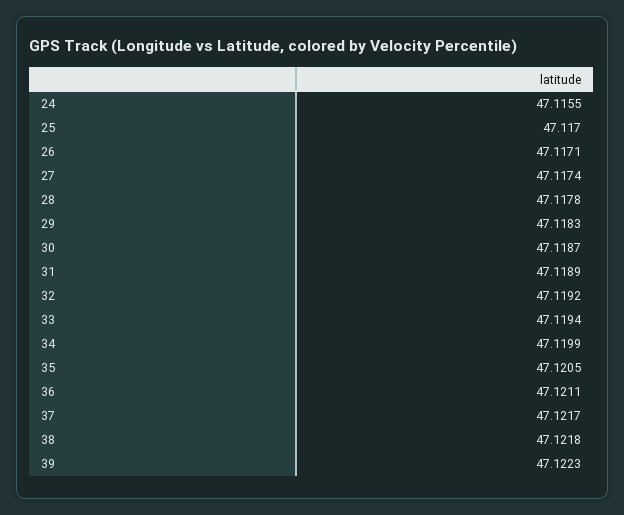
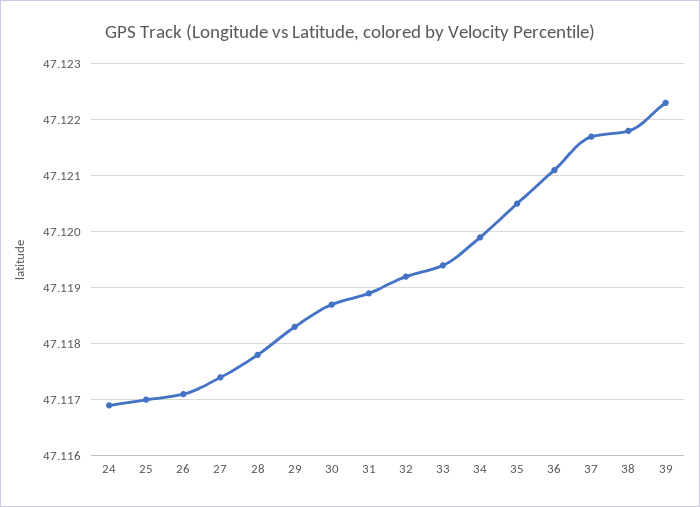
  {
-   "24": 47.1155,
+   "24": 47.117,
    "25": 47.117,
    "26": 47.1171,
    "27": 47.1174,
    "28": 47.1178,
    "29": 47.1183,
    "30": 47.1187,
    "31": 47.1189,
    "32": 47.1192,
    "33": 47.1194,
    "34": 47.1199,
    "35": 47.1205,
    "36": 47.1211,
    "37": 47.1217,
    "38": 47.1218,
    "39": 47.1223
  }

